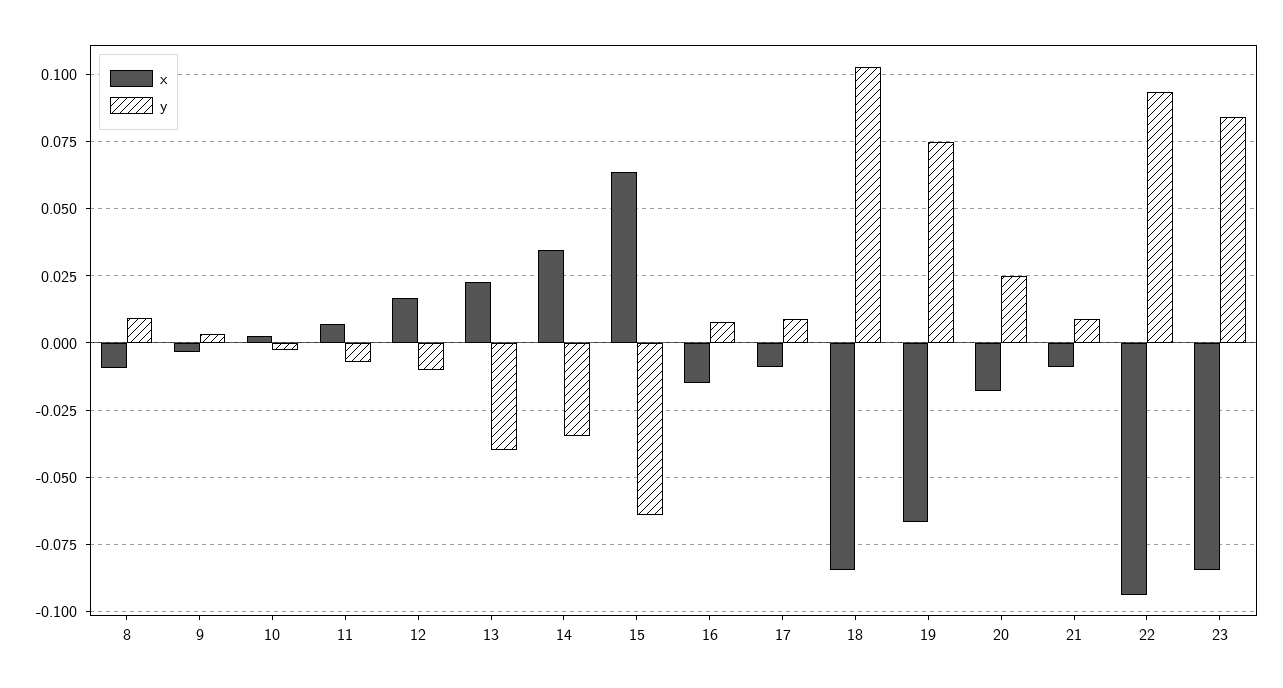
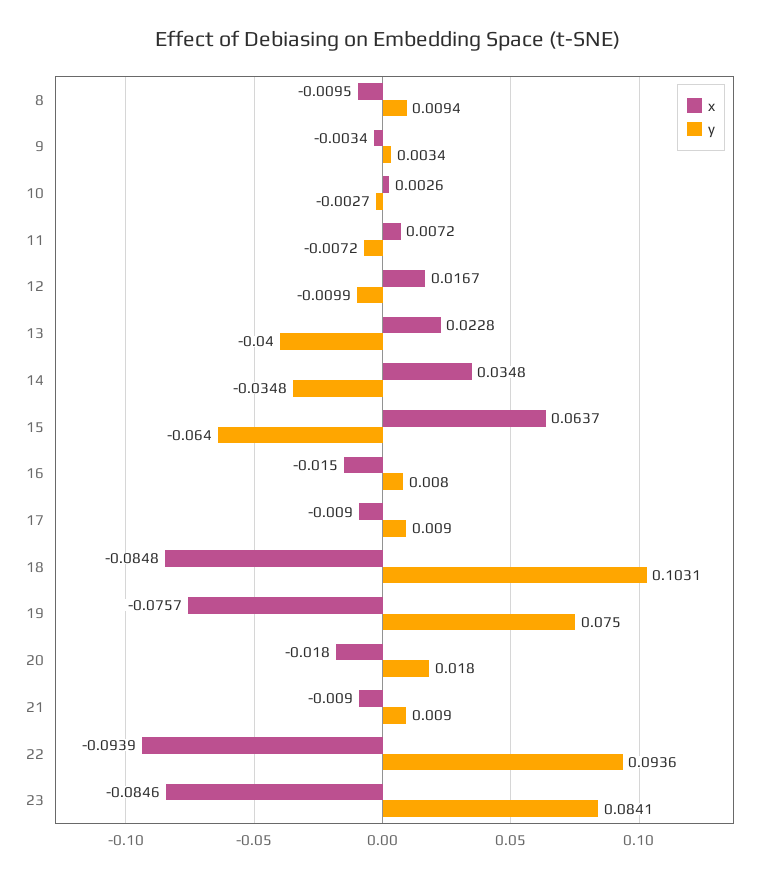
  {
    "x": {
      "8": -0.0095,
      "9": -0.0034,
      "10": 0.0026,
      "11": 0.0072,
      "12": 0.0167,
      "13": 0.0228,
      "14": 0.0348,
      "15": 0.0637,
      "16": -0.015,
      "17": -0.009,
      "18": -0.0848,
-     "19": -0.0675,
+     "19": -0.0757,
      "20": -0.018,
      "21": -0.009,
      "22": -0.0939,
      "23": -0.0846
    },
    "y": {
      "8": 0.0094,
      "9": 0.0034,
      "10": -0.0027,
      "11": -0.0072,
      "12": -0.0099,
      "13": -0.04,
      "14": -0.0348,
      "15": -0.064,
      "16": 0.008,
      "17": 0.009,
      "18": 0.1031,
      "19": 0.075,
-     "20": 0.025,
+     "20": 0.018,
      "21": 0.009,
      "22": 0.0936,
      "23": 0.0841
    }
  }

